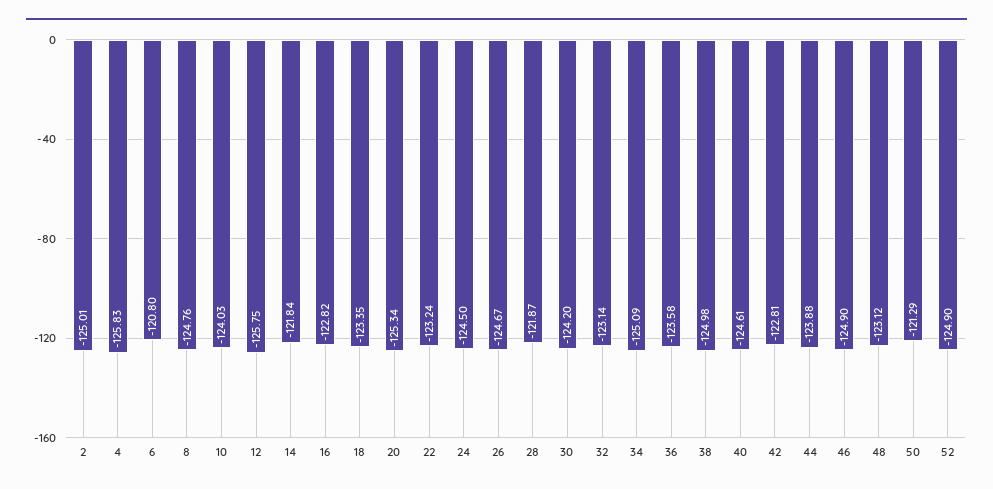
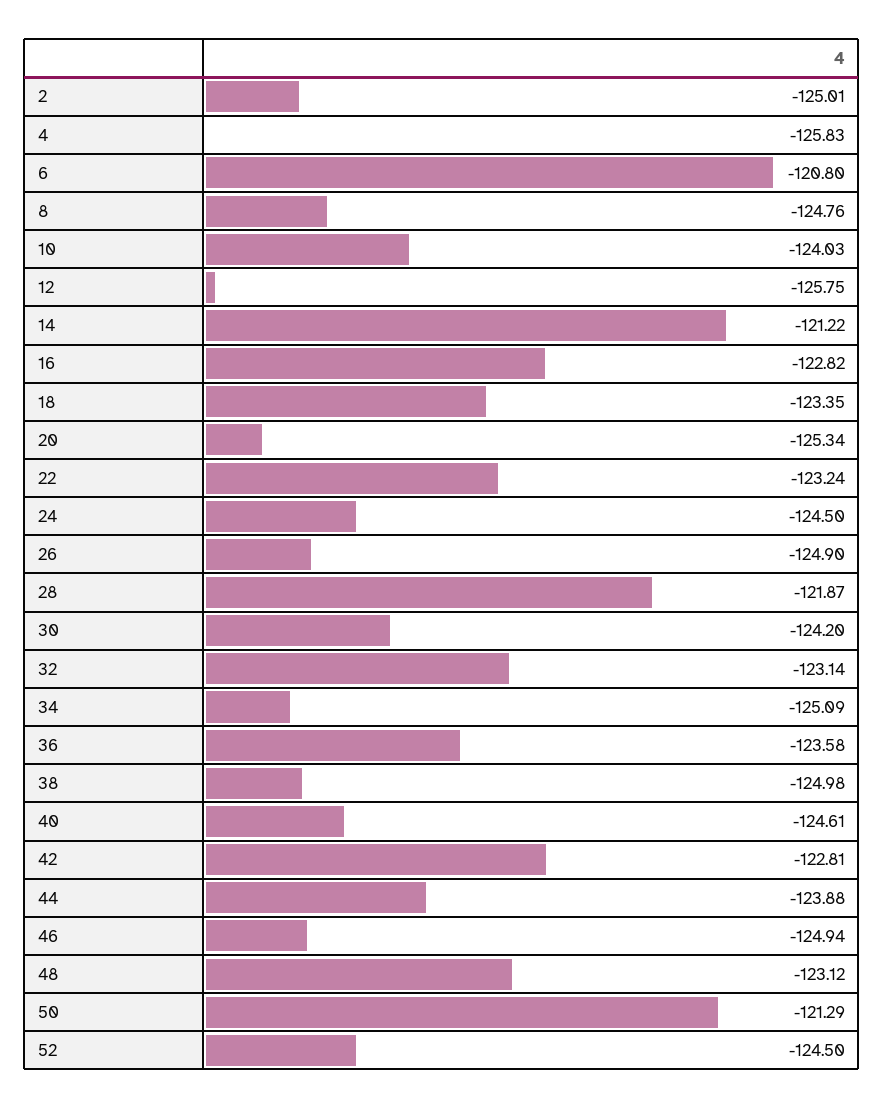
  {
    "2": -125.01,
    "4": -125.83,
    "6": -120.8,
    "8": -124.76,
    "10": -124.03,
    "12": -125.75,
-   "14": -121.84,
+   "14": -121.22,
    "16": -122.82,
    "18": -123.35,
    "20": -125.34,
    "22": -123.24,
    "24": -124.5,
-   "26": -124.67,
+   "26": -124.9,
    "28": -121.87,
    "30": -124.2,
    "32": -123.14,
    "34": -125.09,
    "36": -123.58,
    "38": -124.98,
    "40": -124.61,
    "42": -122.81,
    "44": -123.88,
-   "46": -124.9,
+   "46": -124.94,
    "48": -123.12,
    "50": -121.29,
-   "52": -124.9
+   "52": -124.5
  }

